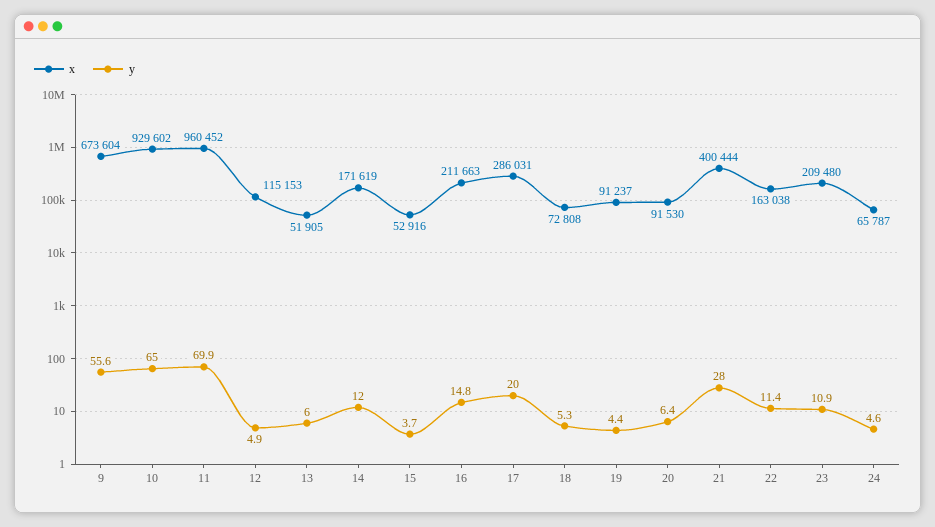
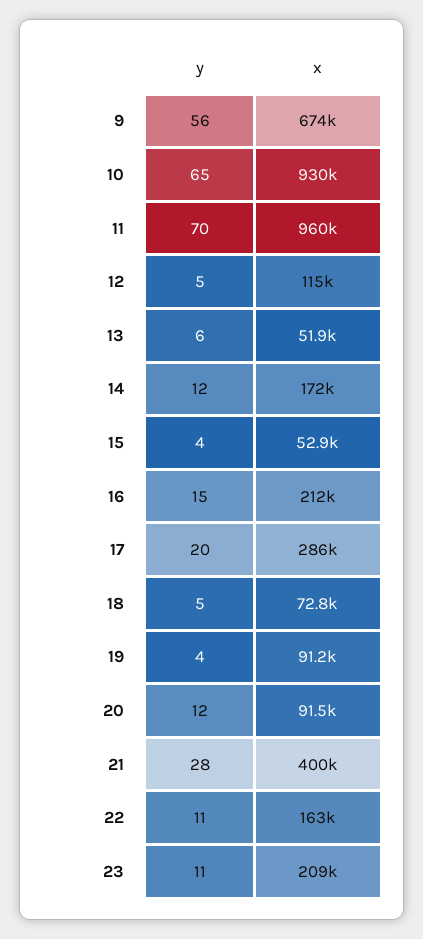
  {
    "x": {
      "9": 673604,
      "10": 929602,
      "11": 960452,
      "12": 115153,
      "13": 51905,
      "14": 171619,
      "15": 52916,
      "16": 211663,
      "17": 286031,
      "18": 72808,
      "19": 91237,
      "20": 91530,
      "21": 400444,
      "22": 163038,
-     "23": 209480,
+     "23": 209480
-     "24": 65787
    },
    "y": {
      "9": 55.6,
      "10": 65,
      "11": 69.9,
      "12": 4.9,
      "13": 6,
      "14": 12,
      "15": 3.7,
      "16": 14.8,
      "17": 20,
      "18": 5.3,
      "19": 4.4,
-     "20": 6.4,
+     "20": 12,
      "21": 28,
      "22": 11.4,
-     "23": 10.9,
+     "23": 10.9
-     "24": 4.6
    }
  }

